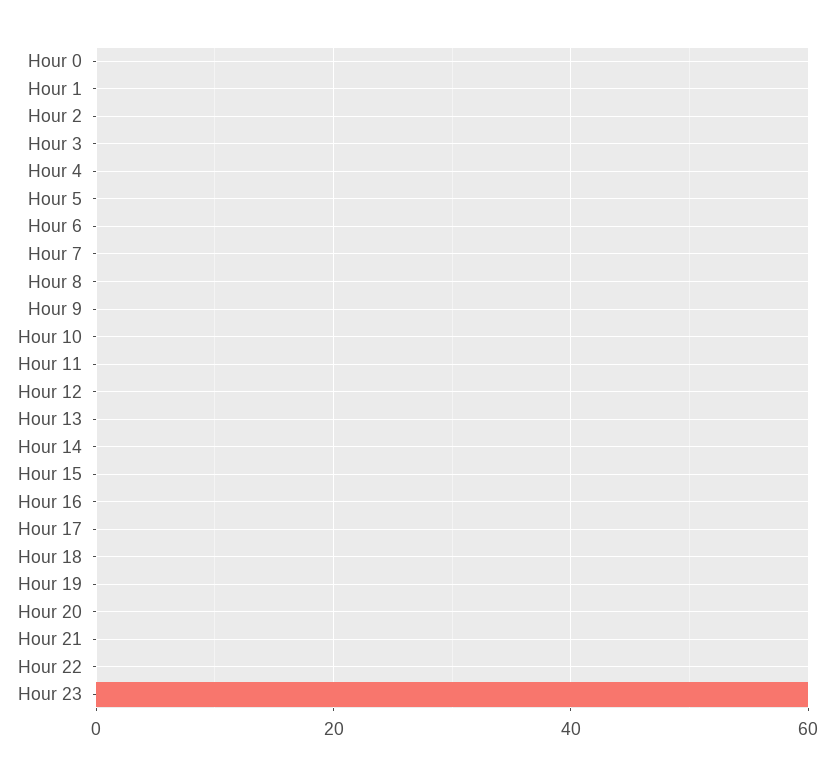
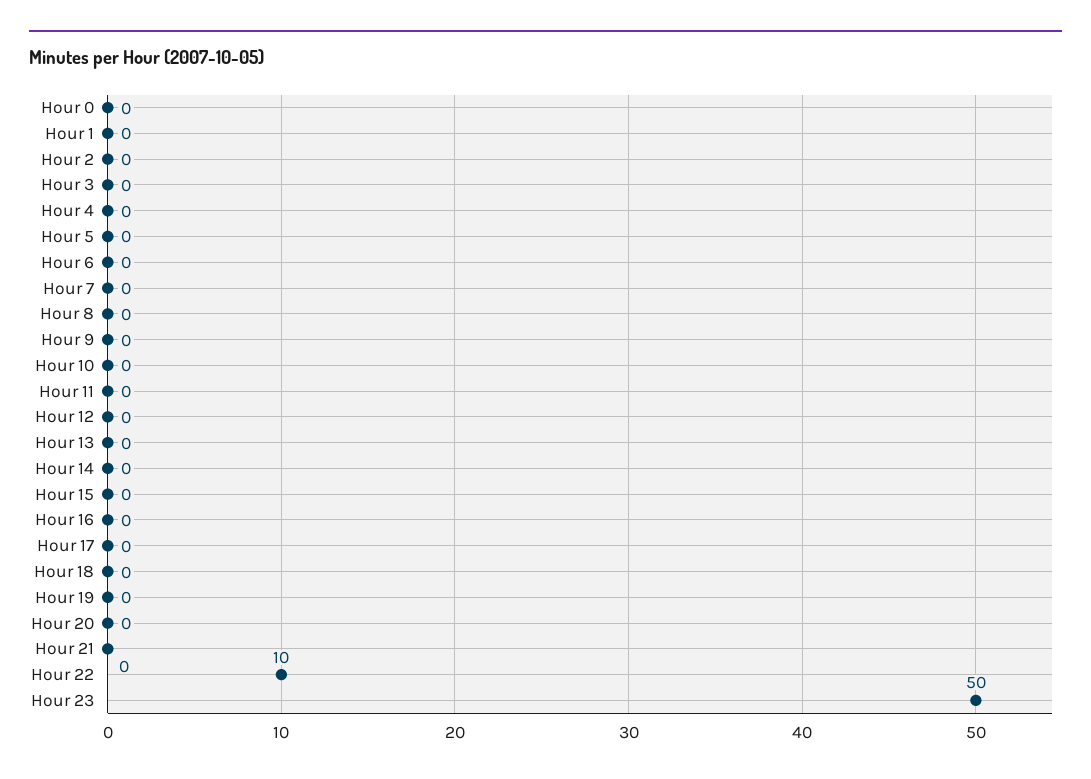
  {
    "Hour 0": 0,
    "Hour 1": 0,
    "Hour 2": 0,
    "Hour 3": 0,
    "Hour 4": 0,
    "Hour 5": 0,
    "Hour 6": 0,
    "Hour 7": 0,
    "Hour 8": 0,
    "Hour 9": 0,
    "Hour 10": 0,
    "Hour 11": 0,
    "Hour 12": 0,
    "Hour 13": 0,
    "Hour 14": 0,
    "Hour 15": 0,
    "Hour 16": 0,
    "Hour 17": 0,
    "Hour 18": 0,
    "Hour 19": 0,
    "Hour 20": 0,
    "Hour 21": 0,
-   "Hour 22": 0,
+   "Hour 22": 10,
-   "Hour 23": 60
+   "Hour 23": 50
  }

